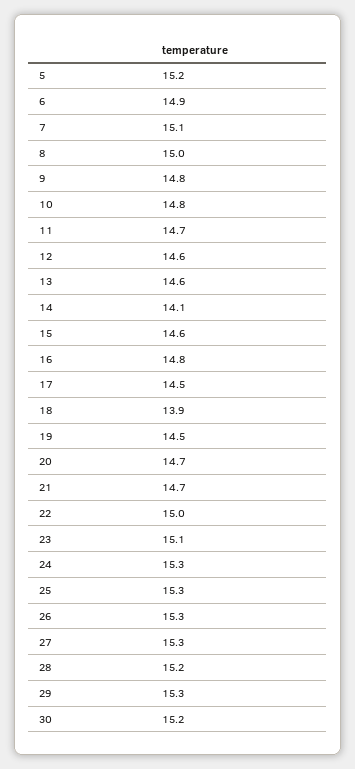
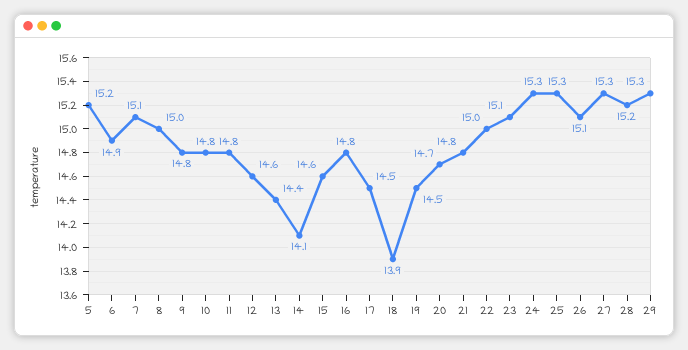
  {
    "5": 15.2,
    "6": 14.9,
    "7": 15.1,
    "8": 15,
    "9": 14.8,
    "10": 14.8,
-   "11": 14.7,
+   "11": 14.8,
    "12": 14.6,
-   "13": 14.6,
+   "13": 14.4,
    "14": 14.1,
    "15": 14.6,
    "16": 14.8,
    "17": 14.5,
    "18": 13.9,
    "19": 14.5,
    "20": 14.7,
-   "21": 14.7,
+   "21": 14.8,
    "22": 15,
    "23": 15.1,
    "24": 15.3,
    "25": 15.3,
-   "26": 15.3,
+   "26": 15.1,
    "27": 15.3,
    "28": 15.2,
-   "29": 15.3,
+   "29": 15.3
-   "30": 15.2
  }

